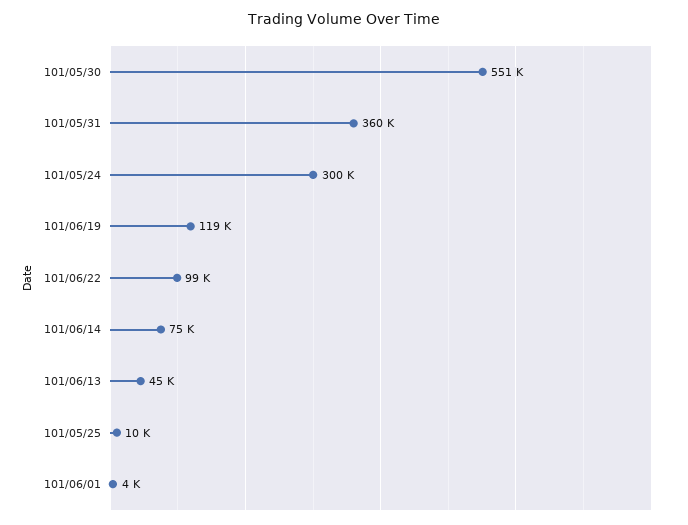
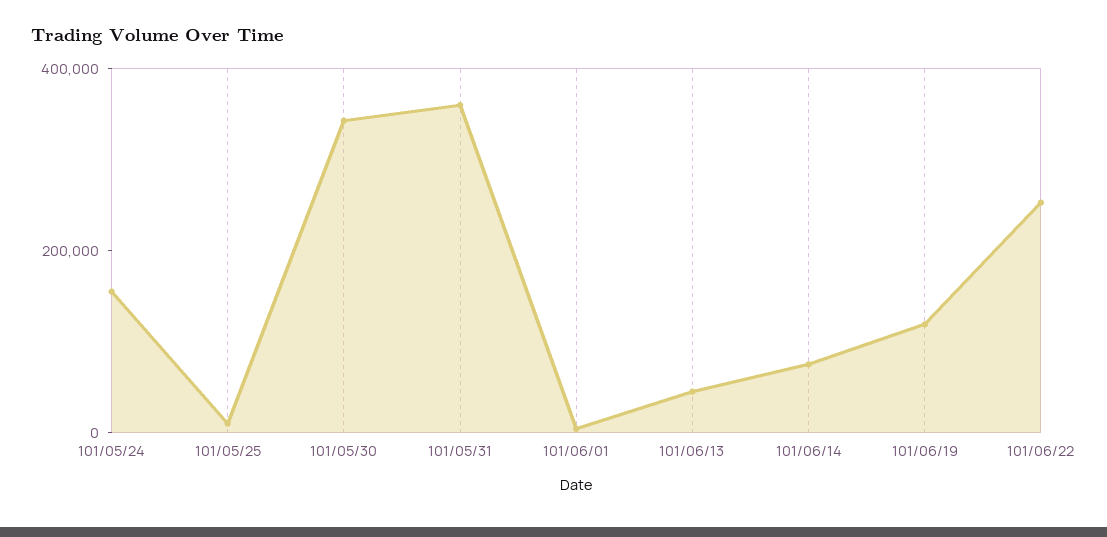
  {
-   "101/05/30": 551000,
+   "101/05/30": 350000,
    "101/05/31": 360000,
-   "101/05/24": 300000,
+   "101/05/24": 150000,
    "101/06/19": 119000,
-   "101/06/22": 99000,
+   "101/06/22": 250000,
    "101/06/14": 75000,
    "101/06/13": 45000,
    "101/05/25": 10000,
    "101/06/01": 4000
  }

